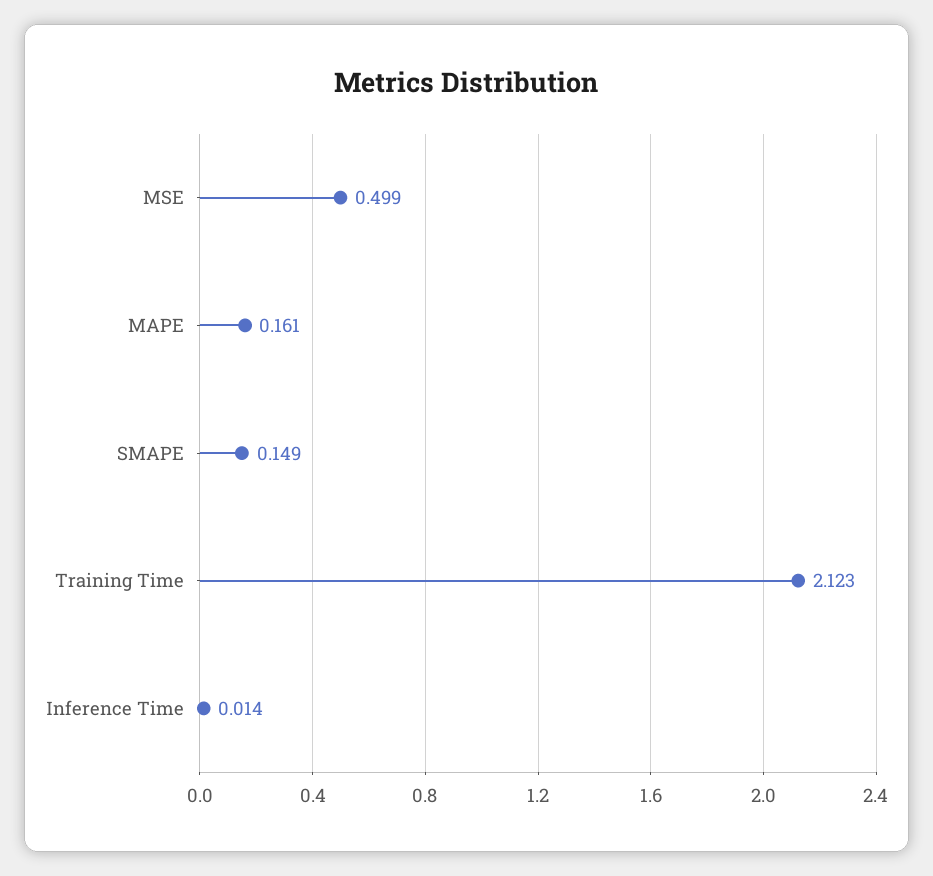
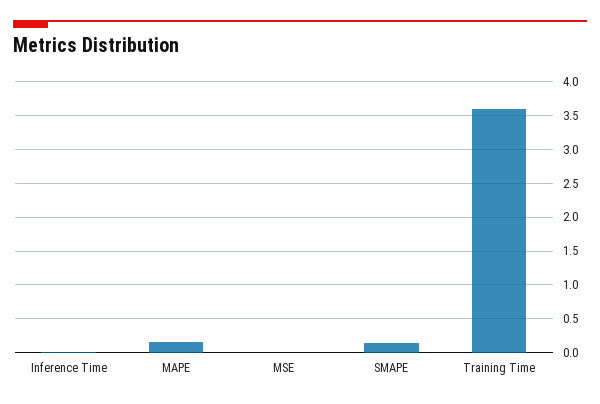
  {
-   "MSE": 0.499,
+   "MSE": 0,
    "MAPE": 0.161,
    "SMAPE": 0.149,
-   "Training Time": 2.123,
+   "Training Time": 3.6,
    "Inference Time": 0.014
  }

